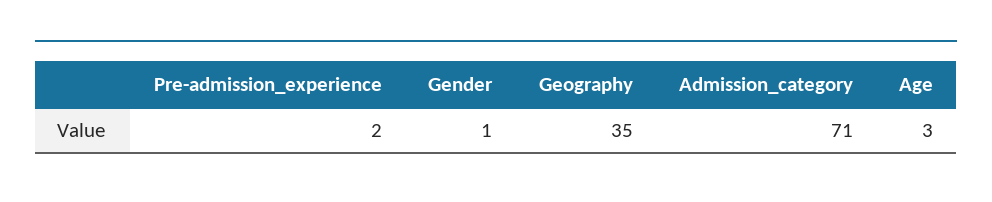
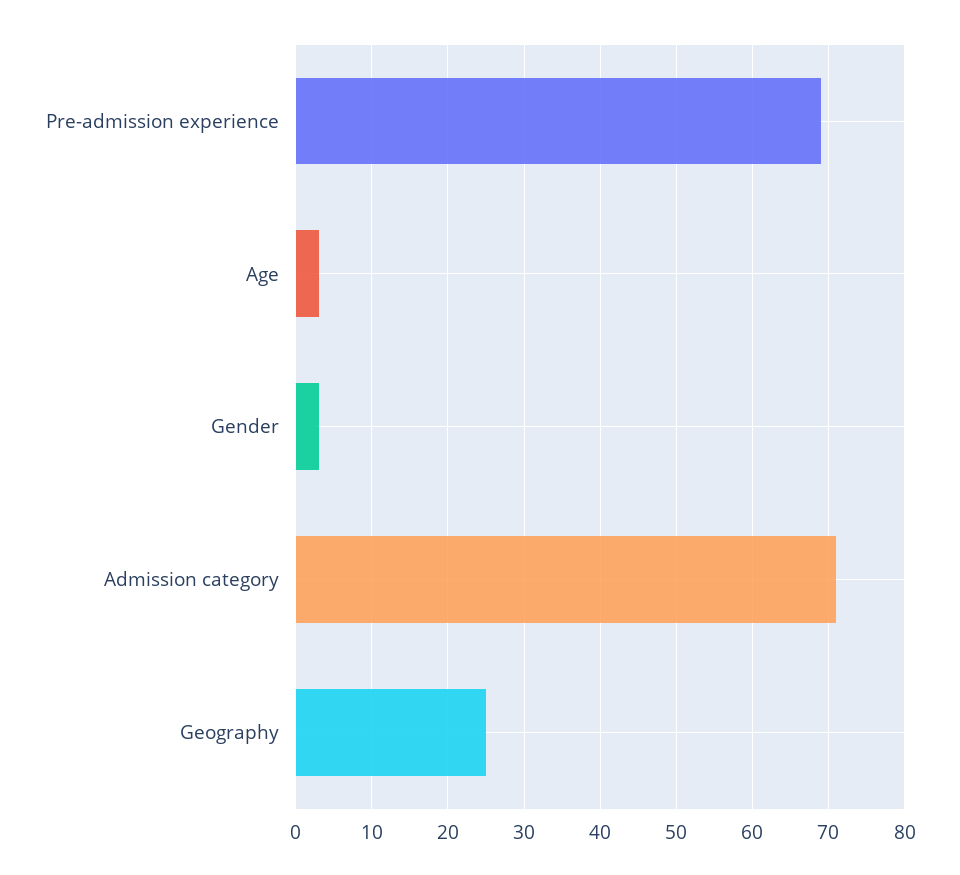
  {
-   "Pre-admission_experience": 2,
+   "Pre-admission_experience": 69,
-   "Gender": 1,
+   "Gender": 3,
-   "Geography": 35,
+   "Geography": 25,
    "Admission_category": 71,
    "Age": 3
  }

